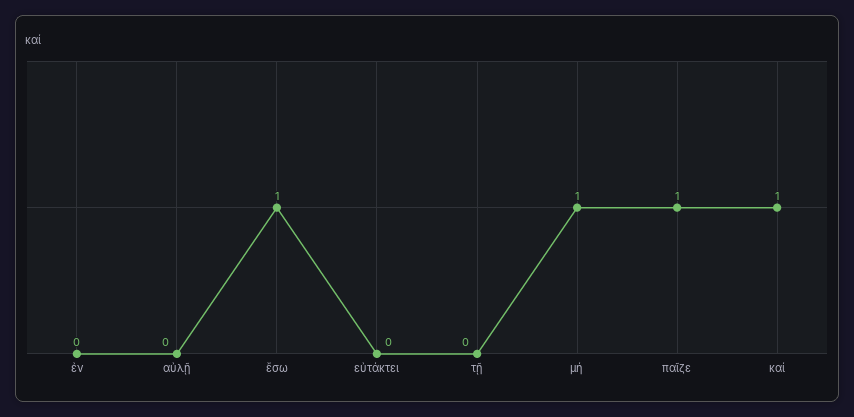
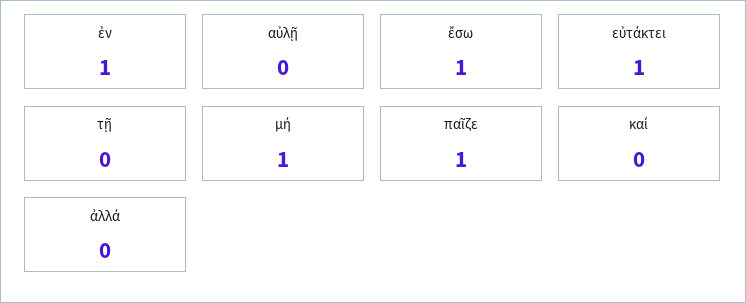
  {
-   "ἐν": 0,
+   "ἐν": 1,
    "αὐλῇ": 0,
    "ἔσω": 1,
-   "εὐτάκτει": 0,
+   "εὐτάκτει": 1,
    "τῇ": 0,
    "μή": 1,
    "παῖζε": 1,
-   "καί": 1
+   "καί": 0,
+   "ἀλλά": 0
  }

